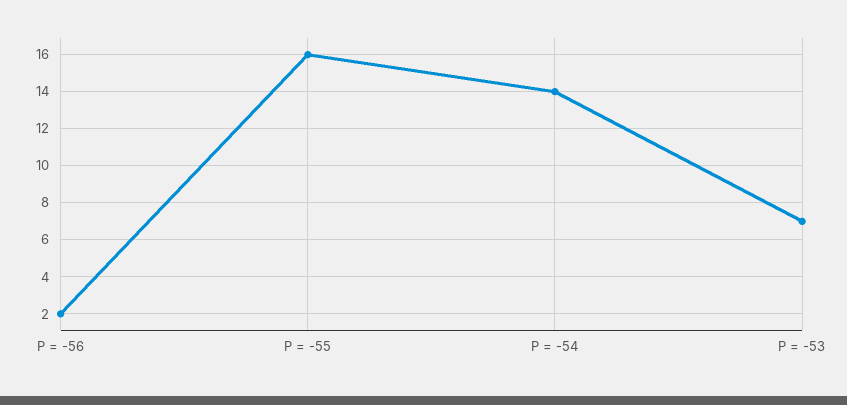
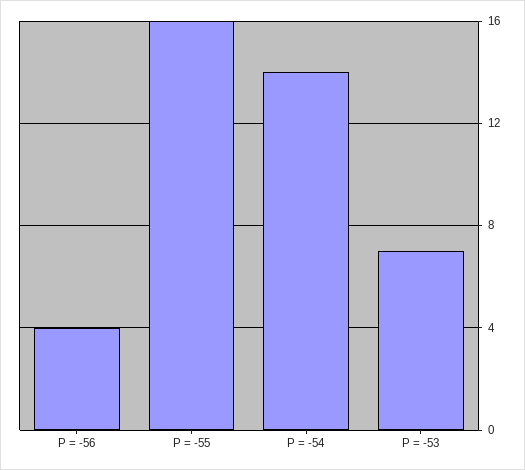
  {
-   "P = -56": 2,
+   "P = -56": 4,
    "P = -55": 16,
    "P = -54": 14,
    "P = -53": 7
  }

